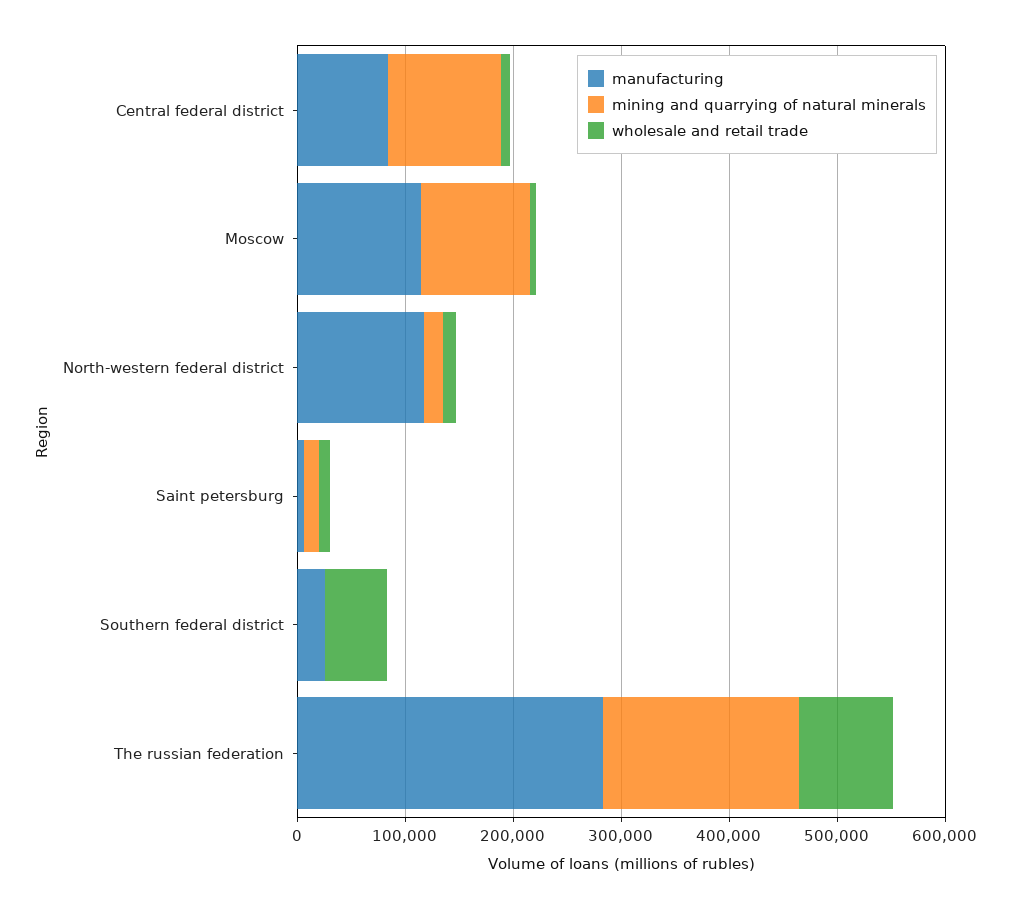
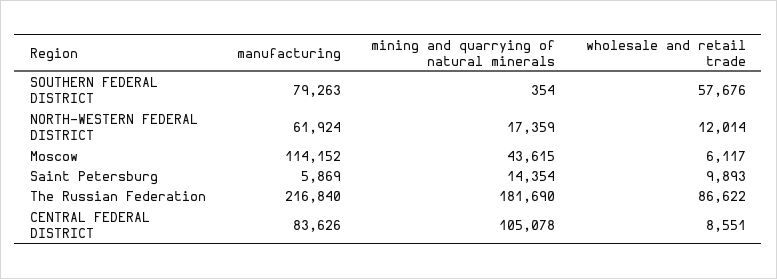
  {
    "manufacturing": {
      "Central federal district": 83626,
      "Moscow": 114152,
-     "North-western federal district": 120000,
+     "North-western federal district": 61924,
      "Saint petersburg": 5869,
-     "Southern federal district": 20000,
+     "Southern federal district": 79263,
-     "The russian federation": 280000
+     "The russian federation": 216840
    },
    "mining and quarrying of natural minerals": {
      "Central federal district": 105078,
-     "Moscow": 100000,
+     "Moscow": 43615,
      "North-western federal district": 17359,
      "Saint petersburg": 14354,
      "Southern federal district": 354,
      "The russian federation": 181690
    },
    "wholesale and retail trade": {
      "Central federal district": 8551,
      "Moscow": 6117,
      "North-western federal district": 12014,
      "Saint petersburg": 9893,
      "Southern federal district": 57676,
      "The russian federation": 86622
    }
  }

